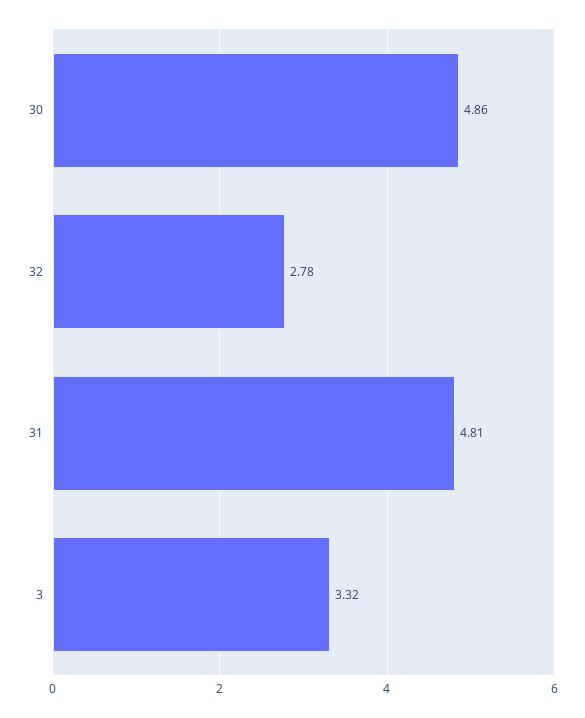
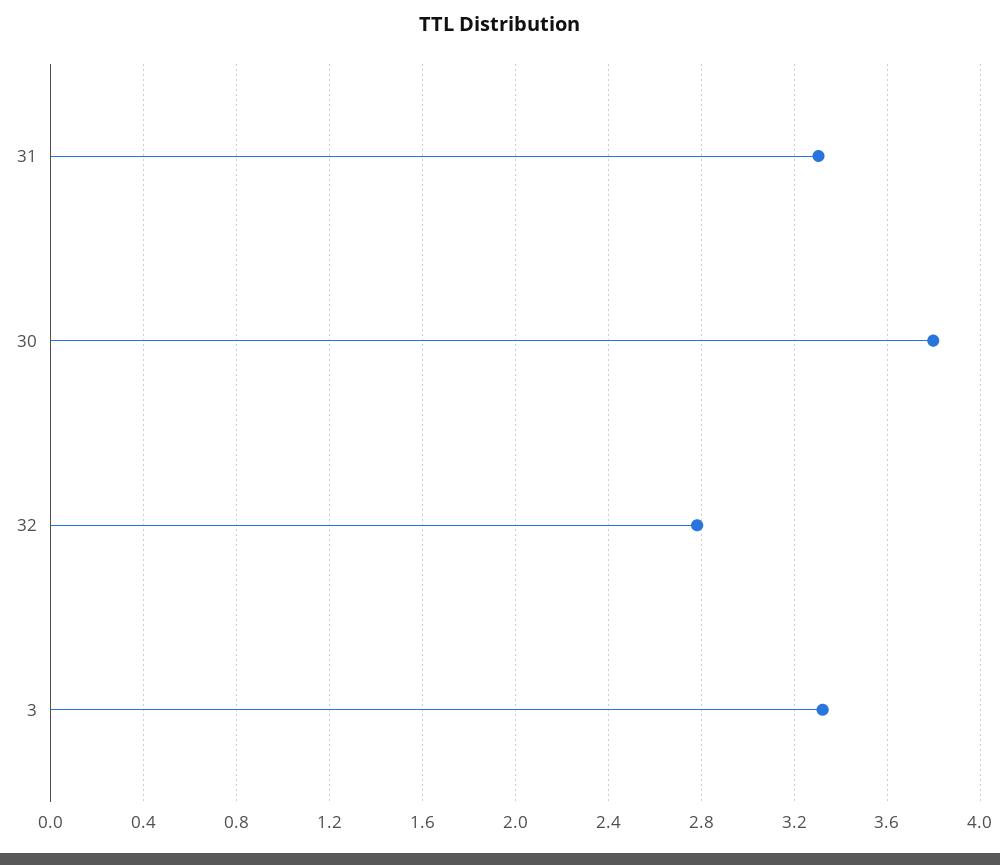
  {
-   "30": 4.86,
+   "30": 3.8,
    "32": 2.78,
-   "31": 4.81,
+   "31": 3.3,
    "3": 3.32
  }

